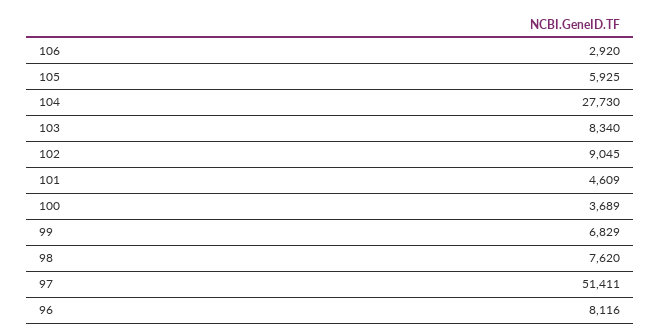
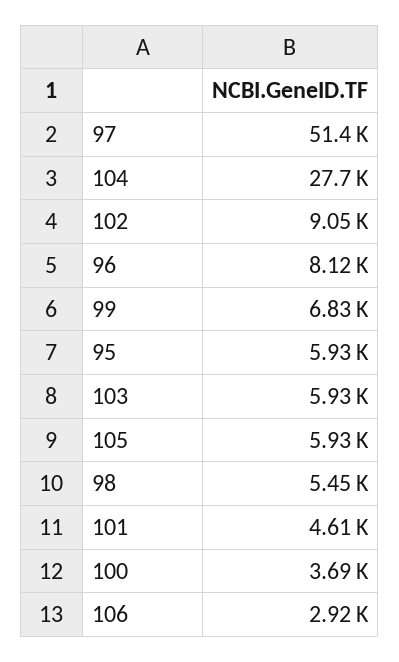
  {
    "106": 2920,
    "105": 5925,
    "104": 27730,
-   "103": 8340,
+   "103": 5930,
    "102": 9045,
    "101": 4609,
    "100": 3689,
    "99": 6829,
-   "98": 7620,
+   "98": 5450,
    "97": 51411,
-   "96": 8116
+   "96": 8116,
+   "95": 5930
  }

